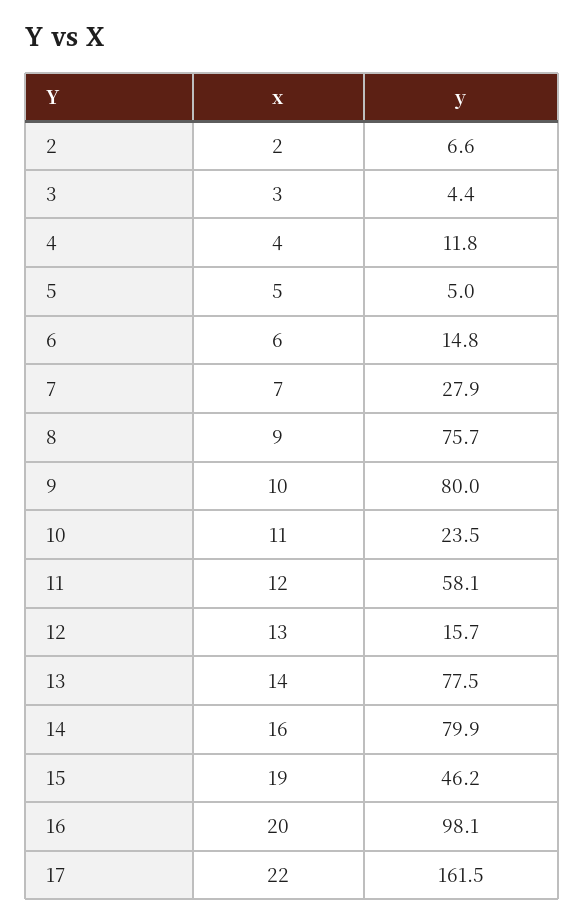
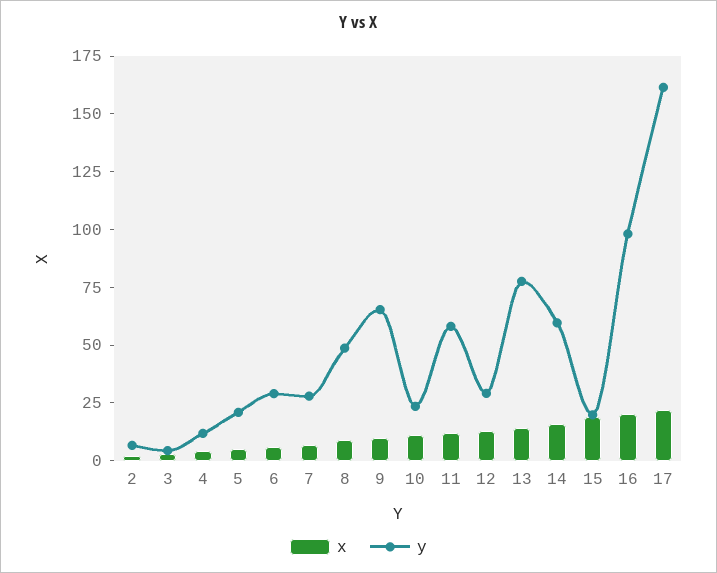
  {
    "x": {
      "2": 2,
      "3": 3,
      "4": 4,
      "5": 5,
      "6": 6,
      "7": 7,
      "8": 9,
      "9": 10,
      "10": 11,
      "11": 12,
      "12": 13,
      "13": 14,
      "14": 16,
      "15": 19,
      "16": 20,
      "17": 22
    },
    "y": {
      "2": 6.6,
      "3": 4.4,
      "4": 11.8,
-     "5": 5,
+     "5": 20,
-     "6": 14.8,
+     "6": 30,
      "7": 27.9,
-     "8": 75.7,
+     "8": 50,
-     "9": 80,
+     "9": 65,
      "10": 23.5,
      "11": 58.1,
-     "12": 15.7,
+     "12": 30,
      "13": 77.5,
-     "14": 79.9,
+     "14": 60,
-     "15": 46.2,
+     "15": 20,
      "16": 98.1,
      "17": 161.5
    }
  }

